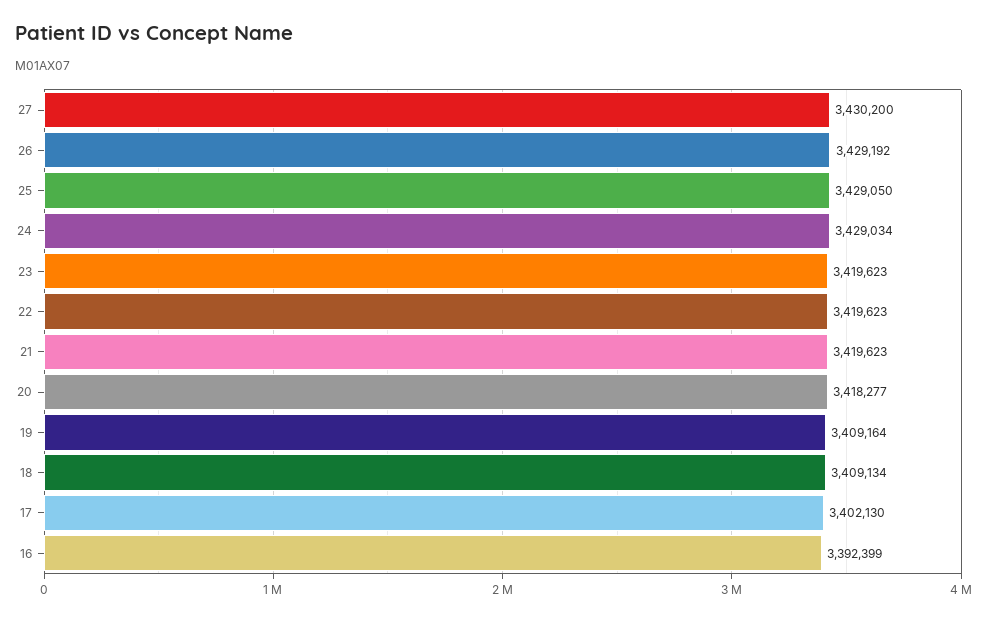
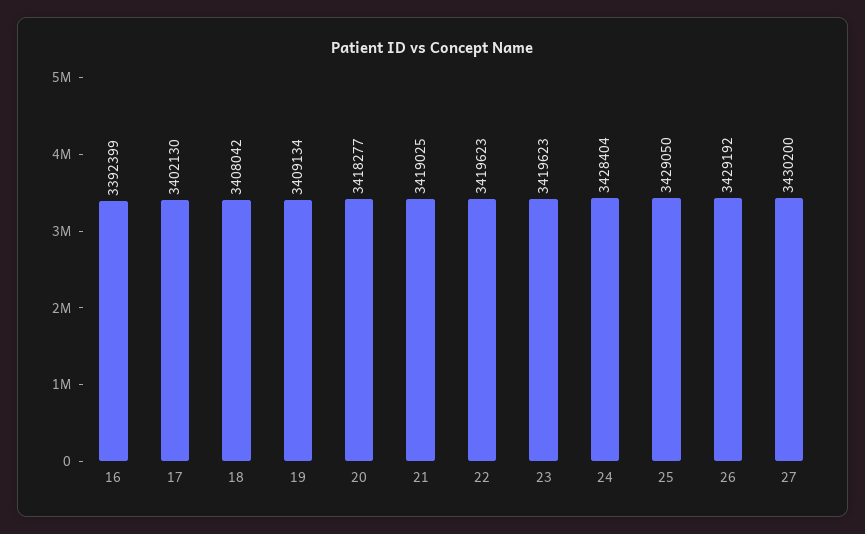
  {
    "27": 3430200,
    "26": 3429192,
    "25": 3429050,
-   "24": 3429034,
+   "24": 3428404,
    "23": 3419623,
    "22": 3419623,
-   "21": 3419623,
+   "21": 3419025,
    "20": 3418277,
-   "19": 3409164,
+   "19": 3409134,
-   "18": 3409134,
+   "18": 3408042,
    "17": 3402130,
    "16": 3392399
  }

